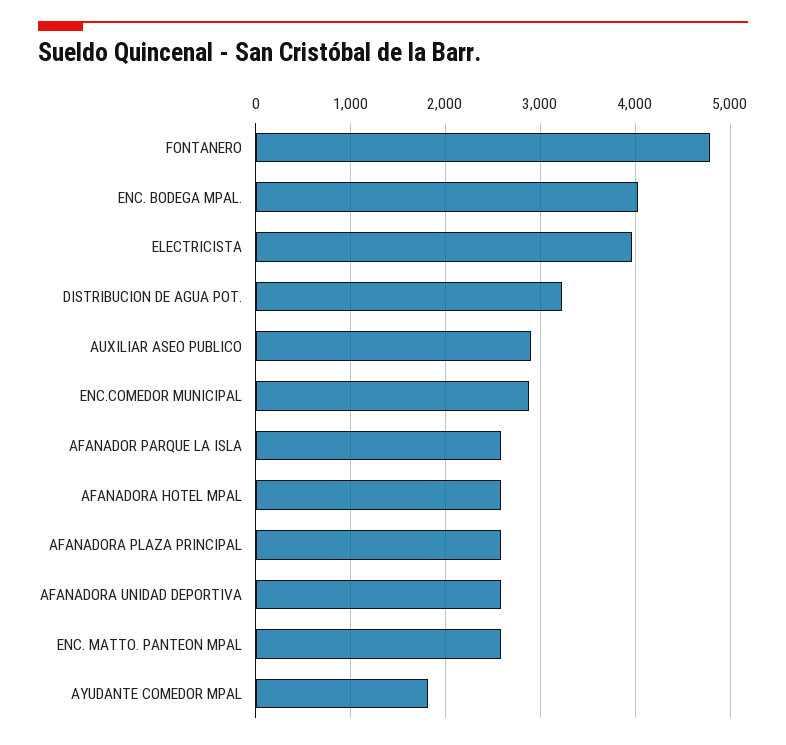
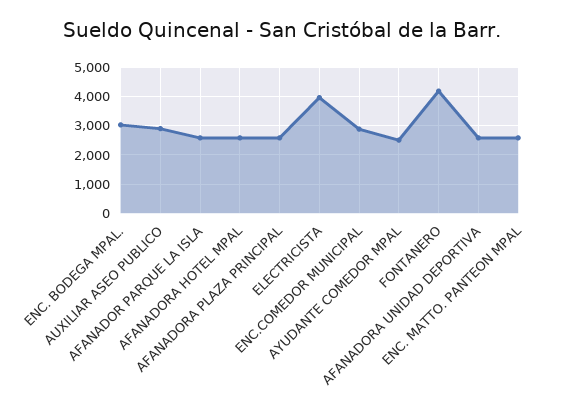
  {
-   "FONTANERO": 4800,
+   "FONTANERO": 4250,
-   "ENC. BODEGA MPAL.": 4000,
+   "ENC. BODEGA MPAL.": 3000,
    "ELECTRICISTA": 4000,
-   "DISTRIBUCION DE AGUA POT.": 3200,
    "AUXILIAR ASEO PUBLICO": 2900,
    "ENC.COMEDOR MUNICIPAL": 2900,
    "AFANADOR PARQUE LA ISLA": 2600,
    "AFANADORA HOTEL MPAL": 2600,
    "AFANADORA PLAZA PRINCIPAL": 2600,
    "AFANADORA UNIDAD DEPORTIVA": 2600,
    "ENC. MATTO. PANTEON MPAL": 2600,
-   "AYUDANTE COMEDOR MPAL": 1800
+   "AYUDANTE COMEDOR MPAL": 2500
  }

